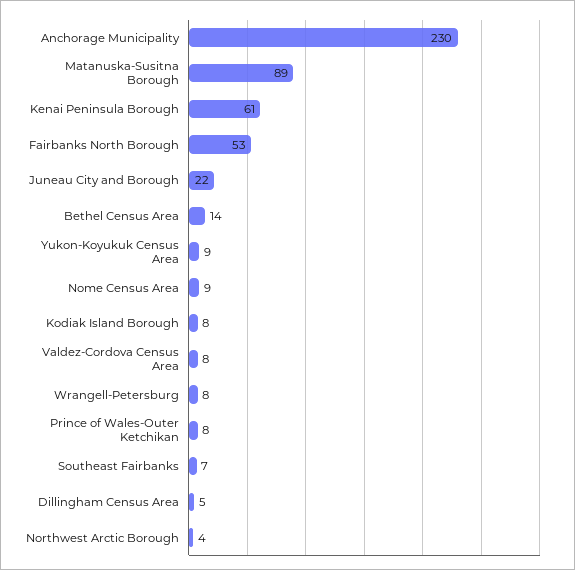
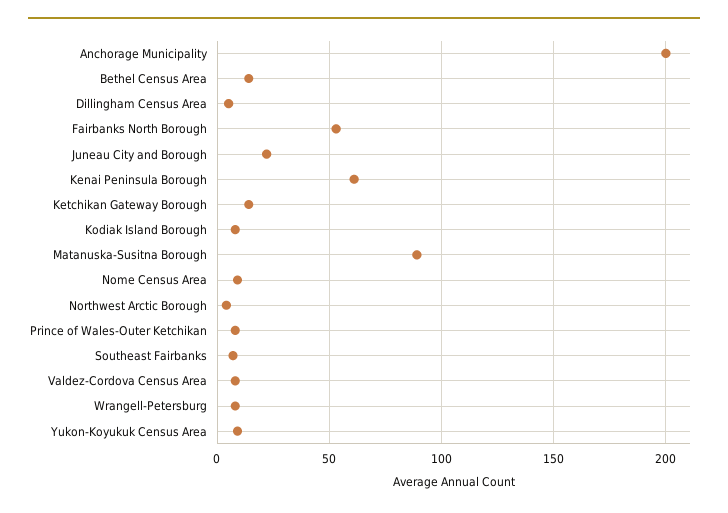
  {
-   "Anchorage Municipality": 230,
+   "Anchorage Municipality": 200,
    "Matanuska-Susitna Borough": 89,
    "Kenai Peninsula Borough": 61,
    "Fairbanks North Borough": 53,
    "Juneau City and Borough": 22,
    "Bethel Census Area": 14,
    "Yukon-Koyukuk Census Area": 9,
    "Nome Census Area": 9,
    "Kodiak Island Borough": 8,
    "Valdez-Cordova Census Area": 8,
    "Wrangell-Petersburg": 8,
    "Prince of Wales-Outer Ketchikan": 8,
    "Southeast Fairbanks": 7,
    "Dillingham Census Area": 5,
-   "Northwest Arctic Borough": 4
+   "Northwest Arctic Borough": 4,
+   "Ketchikan Gateway Borough": 15
  }

